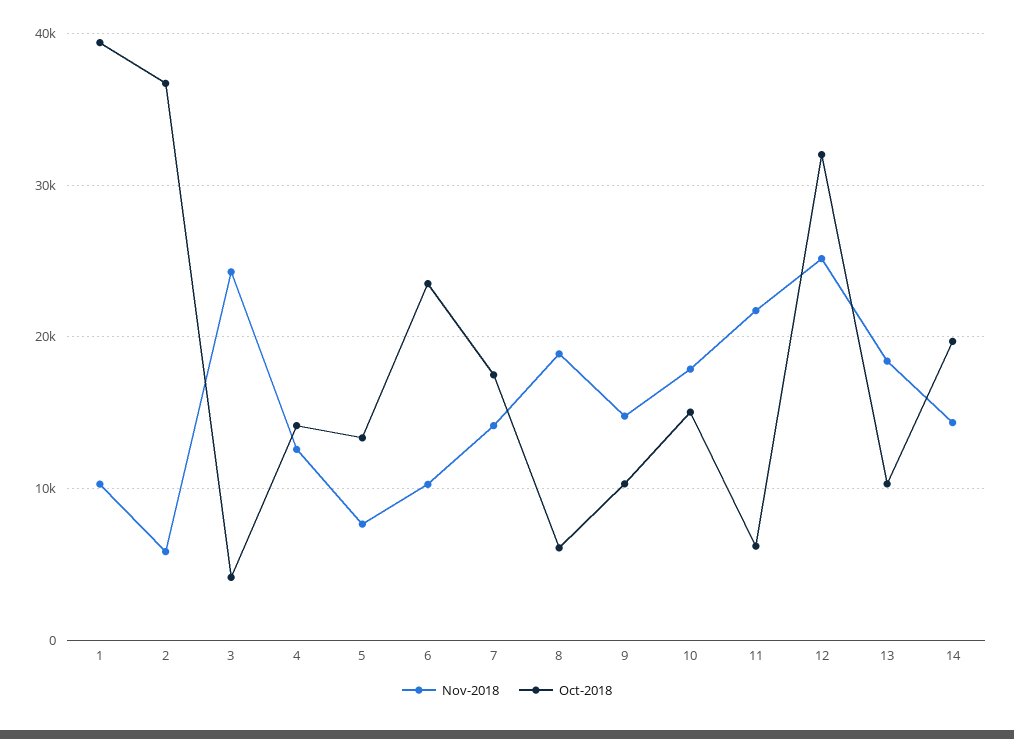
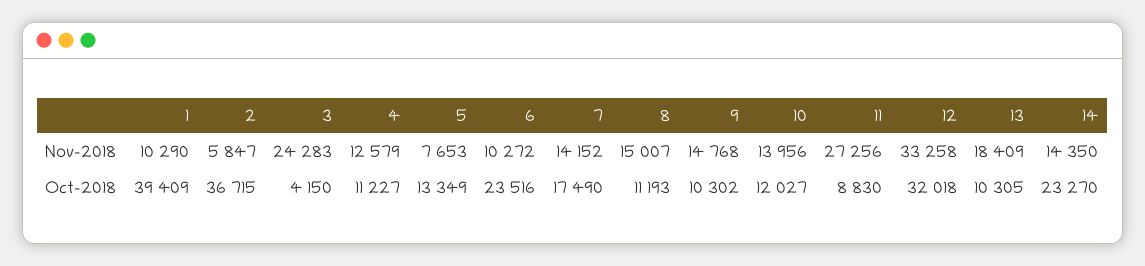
  {
    "Nov-2018": {
      "1": 10290,
      "2": 5847,
      "3": 24283,
      "4": 12579,
      "5": 7653,
      "6": 10272,
      "7": 14152,
-     "8": 19000,
+     "8": 15007,
      "9": 14768,
-     "10": 18000,
+     "10": 13956,
-     "11": 22000,
+     "11": 27256,
-     "12": 25000,
+     "12": 33258,
      "13": 18409,
      "14": 14350
    },
    "Oct-2018": {
      "1": 39409,
      "2": 36715,
      "3": 4150,
-     "4": 14000,
+     "4": 11227,
      "5": 13349,
      "6": 23516,
      "7": 17490,
-     "8": 6000,
+     "8": 11193,
      "9": 10302,
-     "10": 15000,
+     "10": 12027,
-     "11": 6000,
+     "11": 8830,
      "12": 32018,
      "13": 10305,
-     "14": 20000
+     "14": 23270
    }
  }

